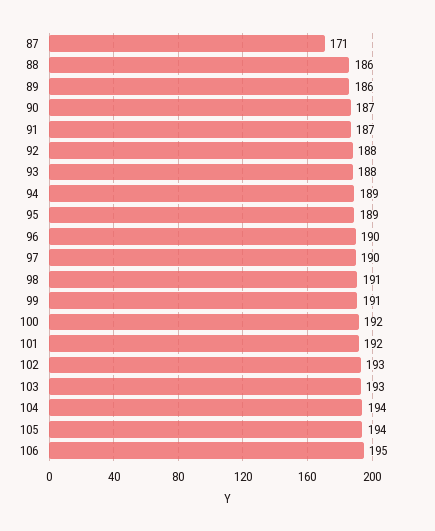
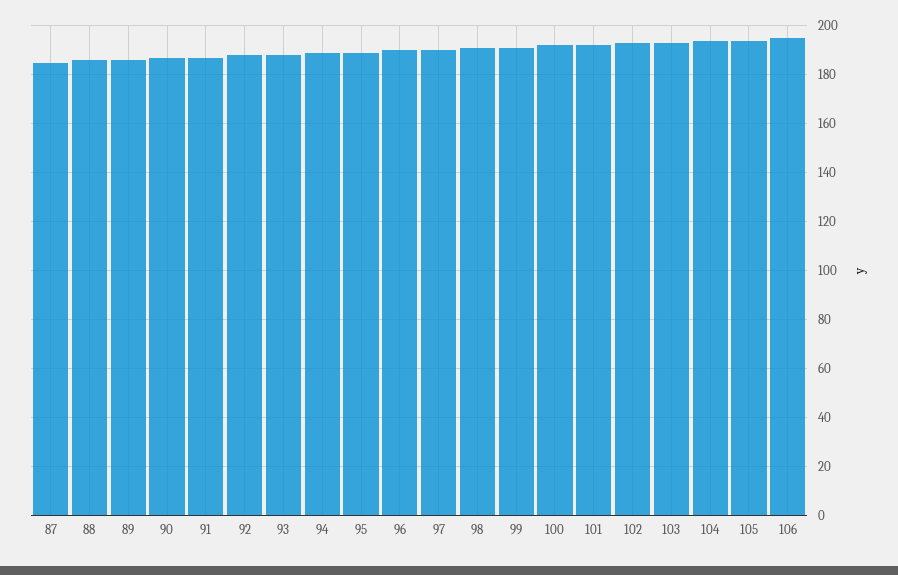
  {
-   "87": 171,
+   "87": 185,
    "88": 186,
    "89": 186,
    "90": 187,
    "91": 187,
    "92": 188,
    "93": 188,
    "94": 189,
    "95": 189,
    "96": 190,
    "97": 190,
    "98": 191,
    "99": 191,
    "100": 192,
    "101": 192,
    "102": 193,
    "103": 193,
    "104": 194,
    "105": 194,
    "106": 195
  }

